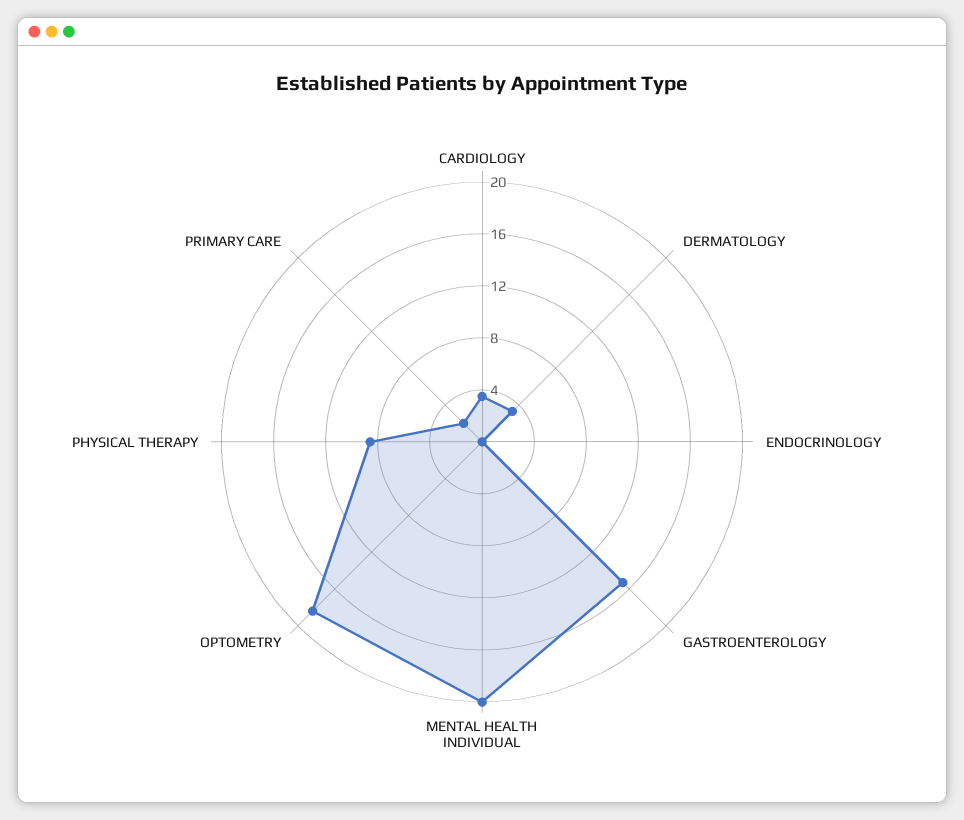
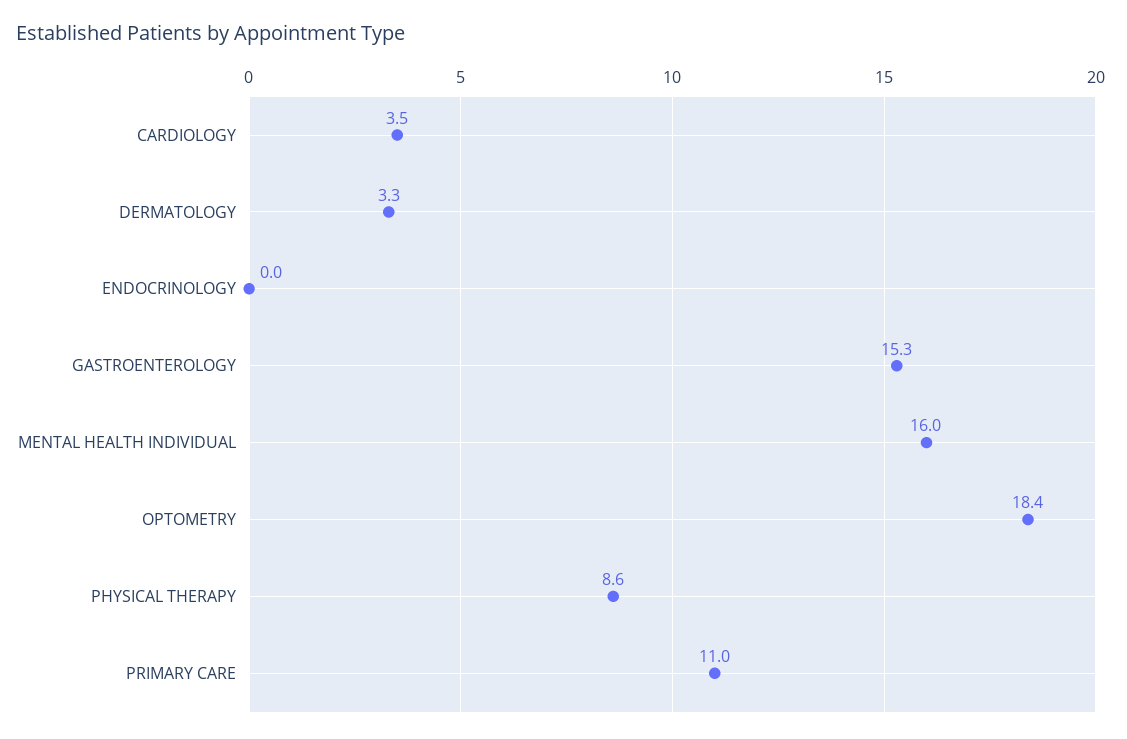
  {
    "CARDIOLOGY": 3.5,
    "DERMATOLOGY": 3.3,
    "ENDOCRINOLOGY": 0,
    "GASTROENTEROLOGY": 15.3,
-   "MENTAL HEALTH INDIVIDUAL": 20,
+   "MENTAL HEALTH INDIVIDUAL": 16,
    "OPTOMETRY": 18.4,
    "PHYSICAL THERAPY": 8.6,
-   "PRIMARY CARE": 2
+   "PRIMARY CARE": 11
  }

